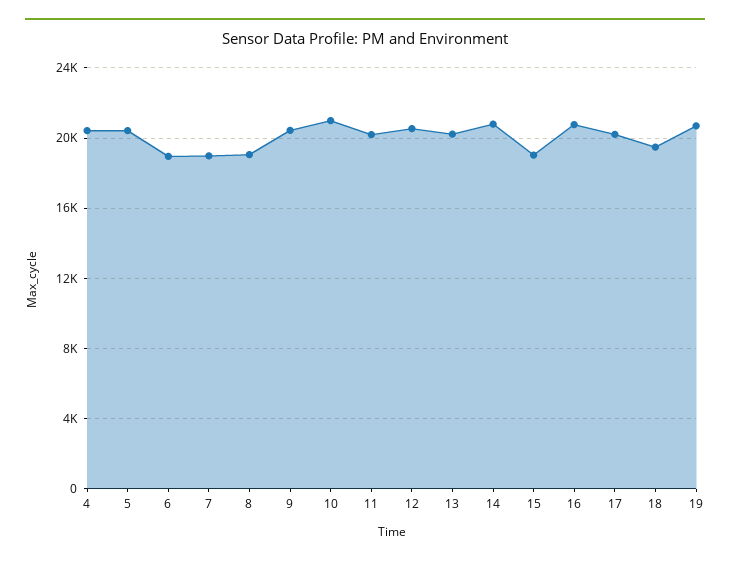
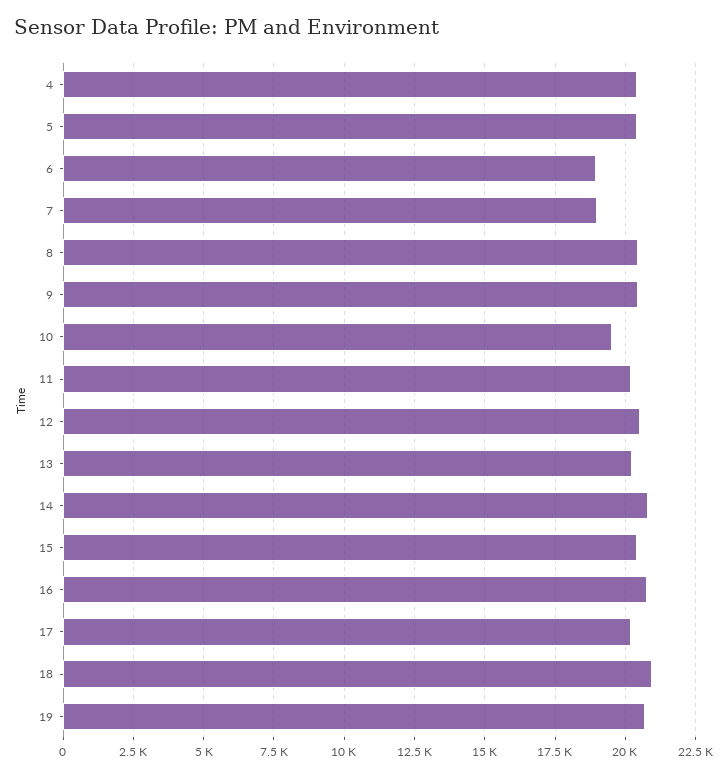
  {
    "4": 20500,
    "5": 20500,
    "6": 19000,
    "7": 19000,
-   "8": 19000,
+   "8": 20500,
    "9": 20500,
-   "10": 21000,
+   "10": 19500,
    "11": 20250,
    "12": 20500,
    "13": 20250,
    "14": 20750,
-   "15": 19000,
+   "15": 20500,
    "16": 20750,
    "17": 20250,
-   "18": 19500,
+   "18": 21000,
    "19": 20750
  }

